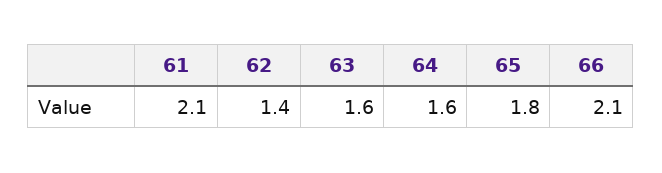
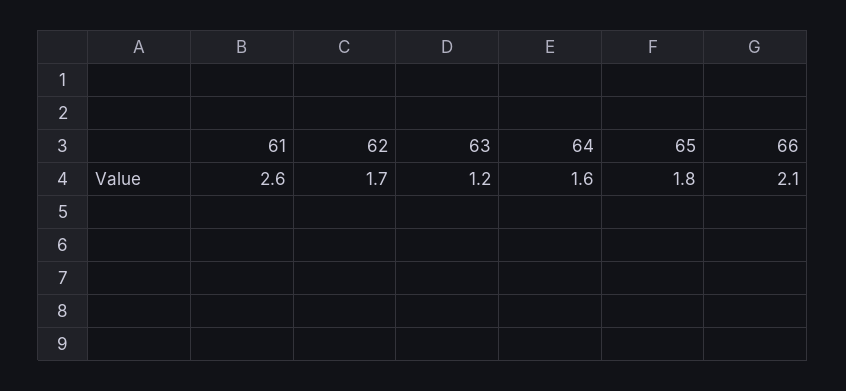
  {
-   "61": 2.1,
+   "61": 2.6,
-   "62": 1.4,
+   "62": 1.7,
-   "63": 1.6,
+   "63": 1.2,
    "64": 1.6,
    "65": 1.8,
    "66": 2.1
  }

